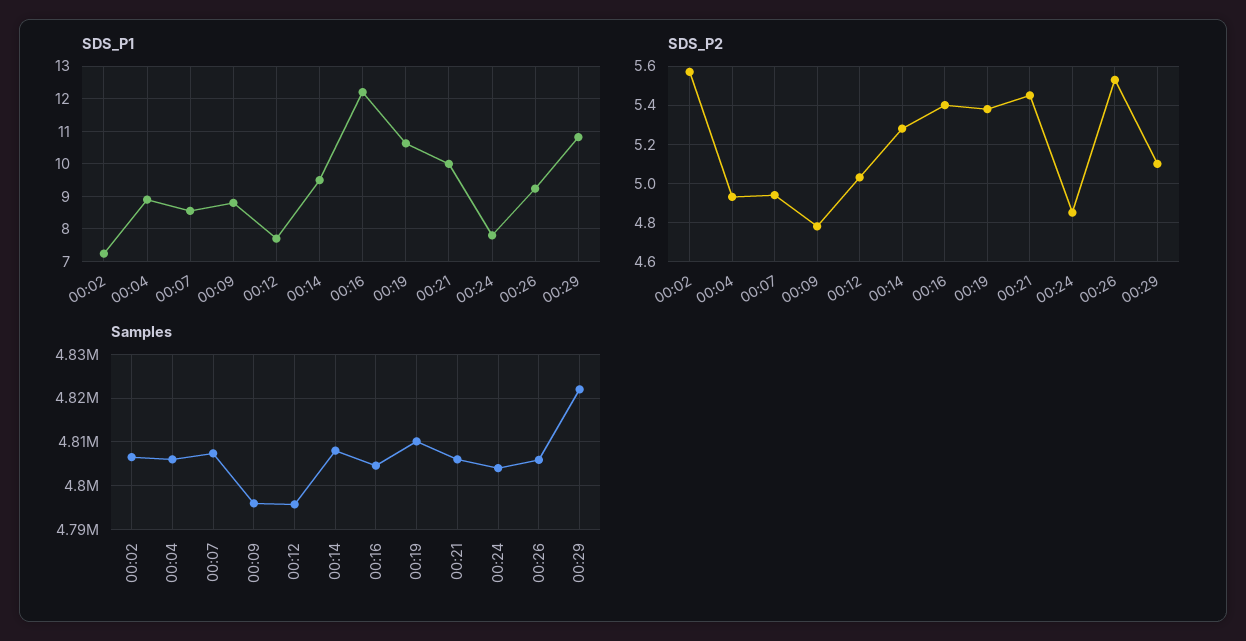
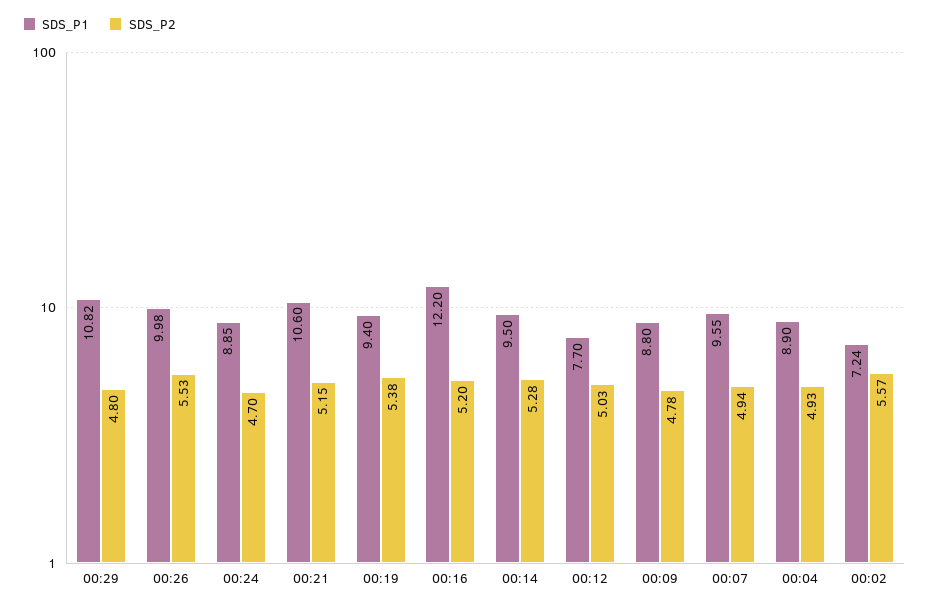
  {
    "SDS_P1": {
      "00:02": 7.24,
      "00:04": 8.9,
-     "00:07": 8.6,
+     "00:07": 9.55,
      "00:09": 8.8,
      "00:12": 7.7,
      "00:14": 9.5,
      "00:16": 12.2,
-     "00:19": 10.6,
+     "00:19": 9.4,
-     "00:21": 10,
+     "00:21": 10.6,
-     "00:24": 7.8,
+     "00:24": 8.85,
-     "00:26": 9.2,
+     "00:26": 9.98,
      "00:29": 10.82
    },
    "SDS_P2": {
      "00:02": 5.57,
      "00:04": 4.93,
      "00:07": 4.94,
      "00:09": 4.78,
      "00:12": 5.03,
      "00:14": 5.28,
-     "00:16": 5.4,
+     "00:16": 5.2,
      "00:19": 5.38,
-     "00:21": 5.45,
+     "00:21": 5.15,
-     "00:24": 4.85,
+     "00:24": 4.7,
      "00:26": 5.53,
-     "00:29": 5.1
+     "00:29": 4.8
-   },
+   }
-   "Samples": {
-     "00:02": 4806000,
-     "00:04": 4806000,
-     "00:07": 4808000,
-     "00:09": 4796000,
-     "00:12": 4796000,
-     "00:14": 4808000,
-     "00:16": 4804000,
-     "00:19": 4810000,
-     "00:21": 4806000,
-     "00:24": 4804000,
-     "00:26": 4806000,
-     "00:29": 4822000
-   }
  }

